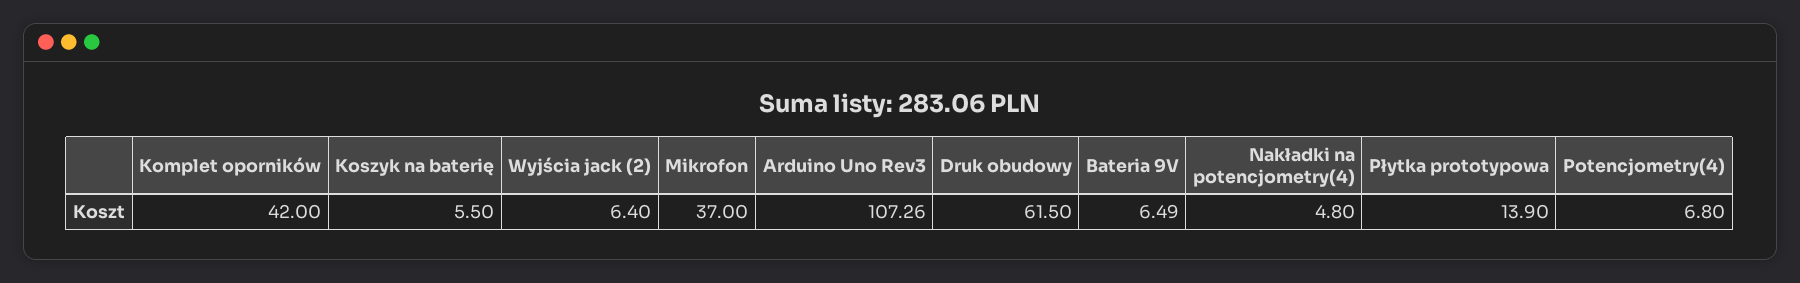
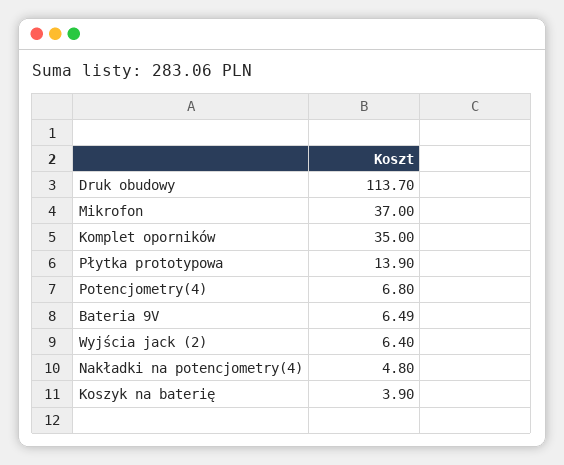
  {
-   "Komplet oporników": 42,
+   "Komplet oporników": 35,
-   "Koszyk na baterię": 5.5,
+   "Koszyk na baterię": 3.9,
    "Wyjścia jack (2)": 6.4,
    "Mikrofon": 37,
-   "Arduino Uno Rev3": 107.26,
-   "Druk obudowy": 61.5,
+   "Druk obudowy": 113.7,
    "Bateria 9V": 6.49,
    "Nakładki na potencjometry(4)": 4.8,
    "Płytka prototypowa": 13.9,
    "Potencjometry(4)": 6.8
  }

